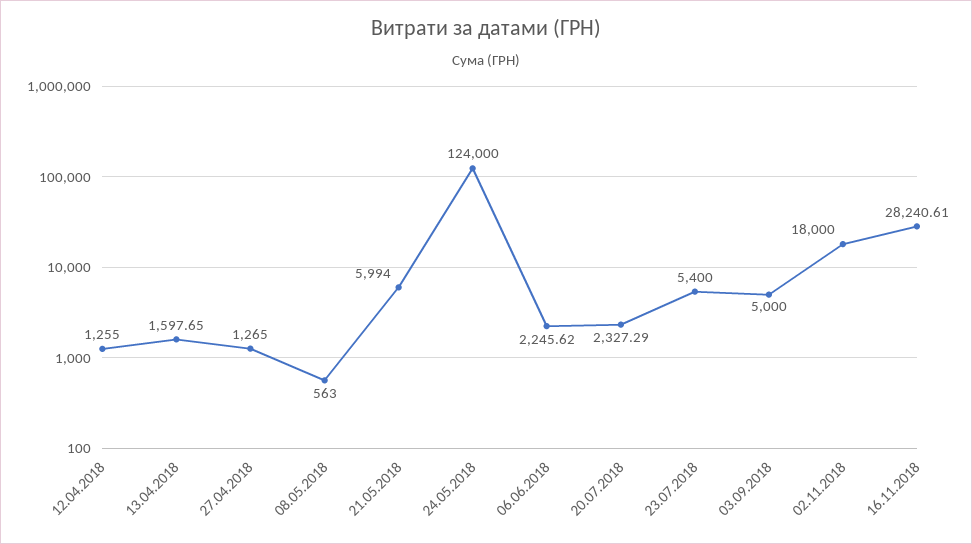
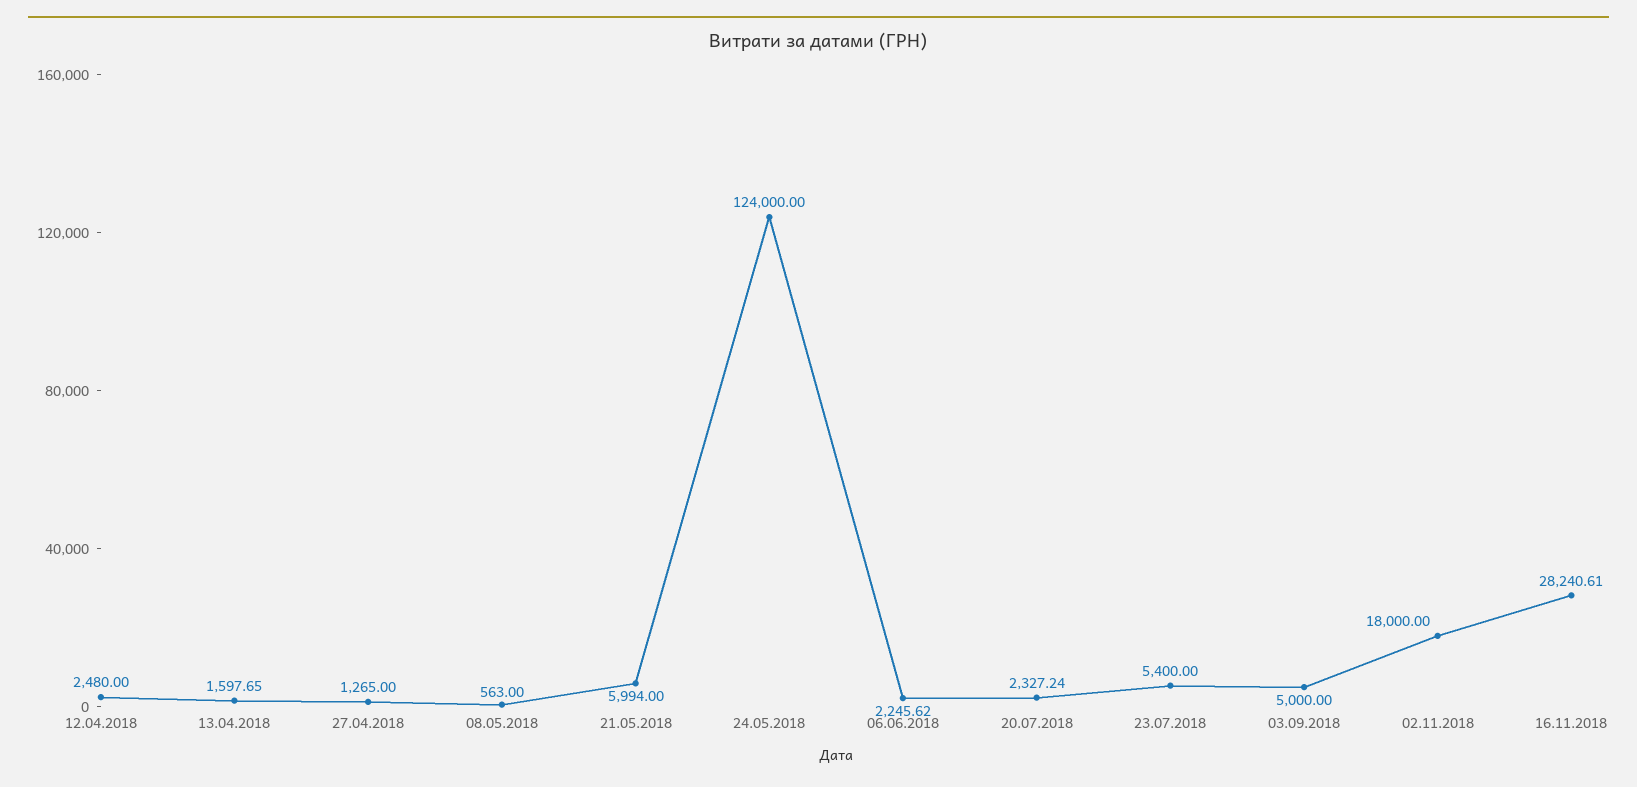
  {
-   "12.04.2018": 1255,
+   "12.04.2018": 2480,
    "13.04.2018": 1597.65,
    "27.04.2018": 1265,
    "08.05.2018": 563,
    "21.05.2018": 5994,
    "24.05.2018": 124000,
    "06.06.2018": 2245.62,
-   "20.07.2018": 2327.29,
+   "20.07.2018": 2327.24,
    "23.07.2018": 5400,
    "03.09.2018": 5000,
    "02.11.2018": 18000,
    "16.11.2018": 28240.61
  }

